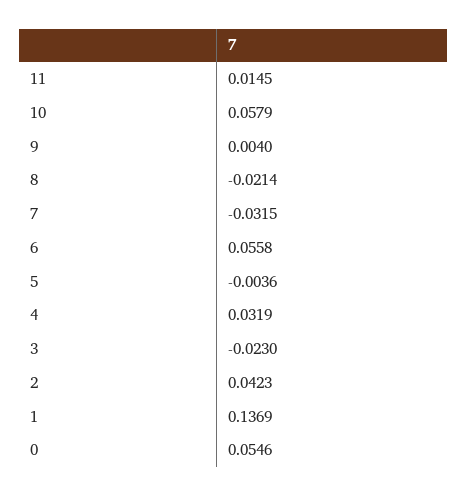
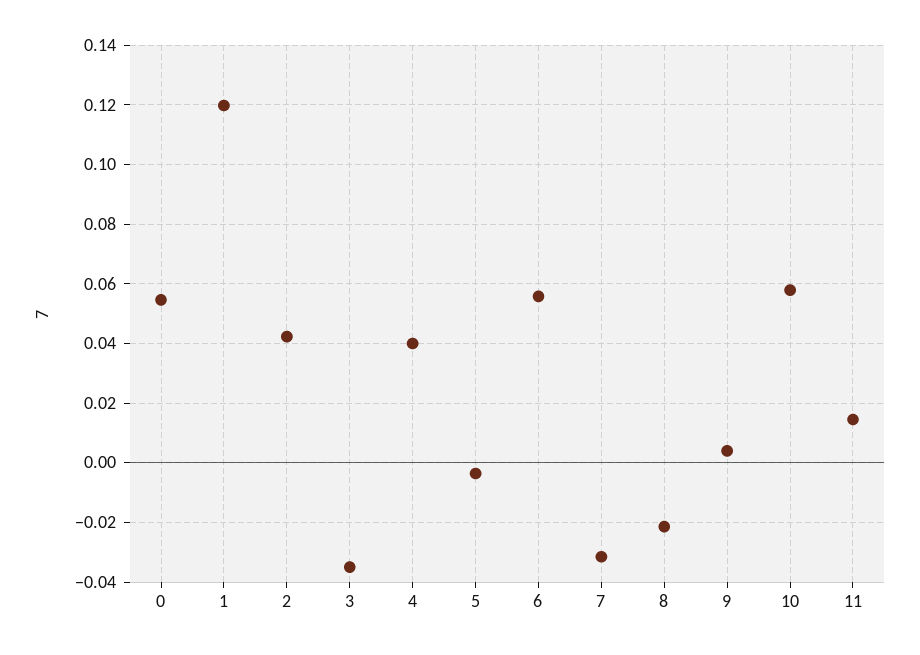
  {
    "11": 0.0145,
    "10": 0.0579,
    "9": 0.004,
    "8": -0.0214,
    "7": -0.0315,
    "6": 0.0558,
    "5": -0.0036,
-   "4": 0.0319,
+   "4": 0.04,
-   "3": -0.023,
+   "3": -0.035,
    "2": 0.0423,
-   "1": 0.1369,
+   "1": 0.12,
    "0": 0.0546
  }

